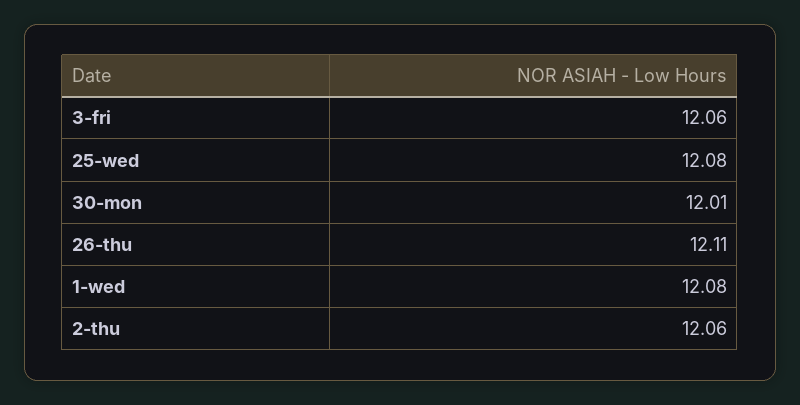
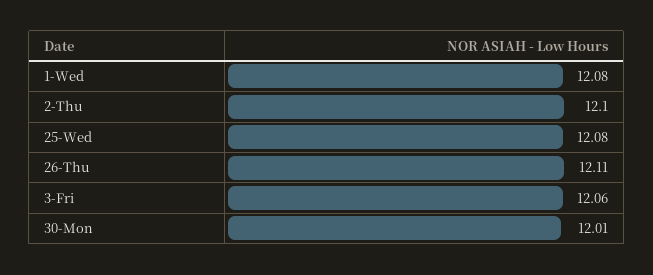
  {
    "3-fri": 12.06,
    "25-wed": 12.08,
    "30-mon": 12.01,
    "26-thu": 12.11,
    "1-wed": 12.08,
-   "2-thu": 12.06
+   "2-thu": 12.1
  }

